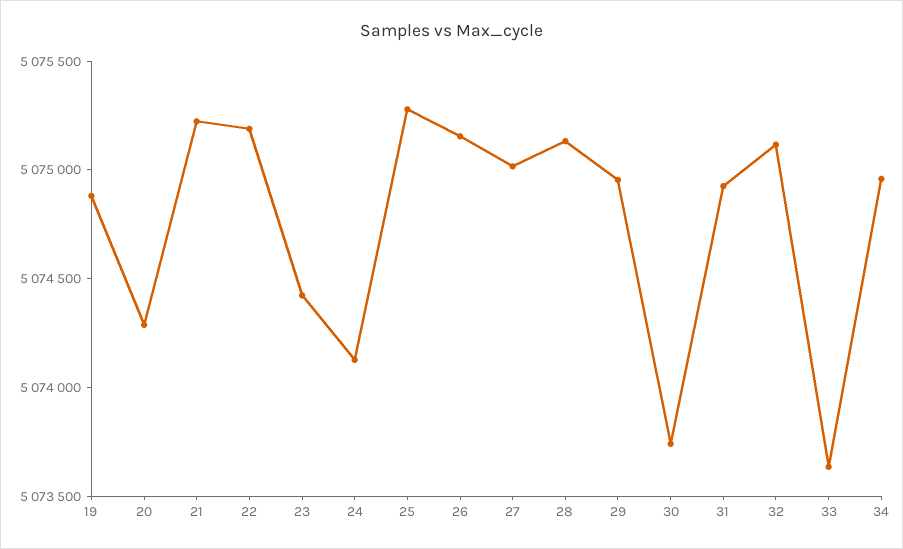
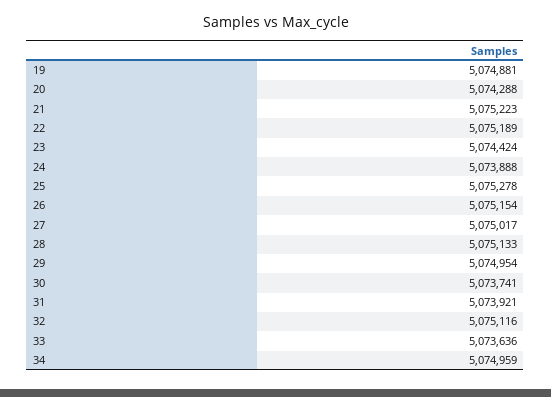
  {
    "19": 5074881,
    "20": 5074288,
    "21": 5075223,
    "22": 5075189,
    "23": 5074424,
-   "24": 5074100,
+   "24": 5073888,
    "25": 5075278,
    "26": 5075154,
    "27": 5075017,
    "28": 5075133,
    "29": 5074954,
    "30": 5073741,
-   "31": 5074900,
+   "31": 5073921,
    "32": 5075116,
    "33": 5073636,
    "34": 5074959
  }

